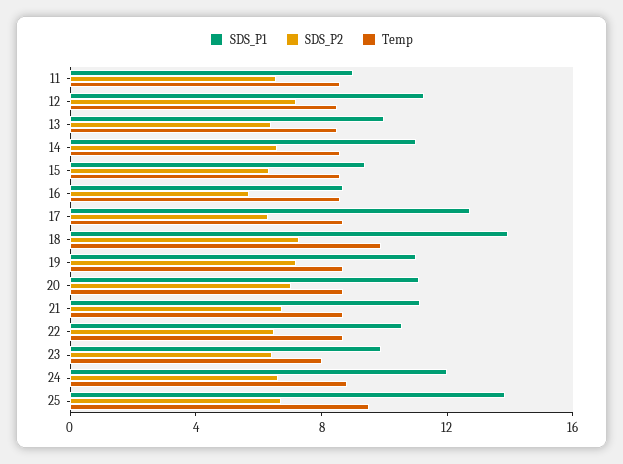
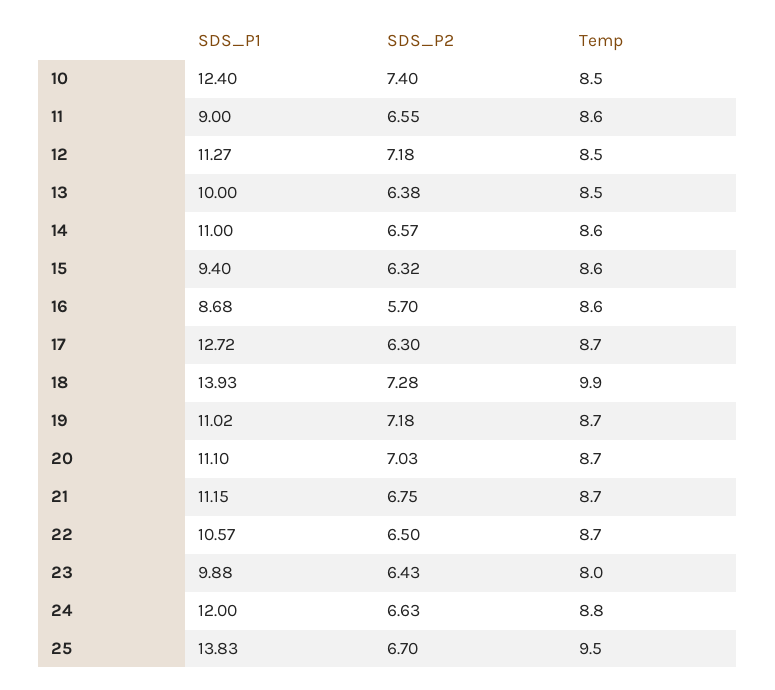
  {
    "SDS_P1": {
      "11": 9,
      "12": 11.27,
      "13": 10,
      "14": 11,
      "15": 9.4,
      "16": 8.68,
      "17": 12.72,
      "18": 13.93,
      "19": 11.02,
      "20": 11.1,
      "21": 11.15,
      "22": 10.57,
      "23": 9.88,
      "24": 12,
-     "25": 13.83
+     "25": 13.83,
+     "10": 12.4
    },
    "SDS_P2": {
      "11": 6.55,
      "12": 7.18,
      "13": 6.38,
      "14": 6.57,
      "15": 6.32,
      "16": 5.7,
      "17": 6.3,
      "18": 7.28,
      "19": 7.18,
      "20": 7.03,
      "21": 6.75,
      "22": 6.5,
      "23": 6.43,
      "24": 6.63,
-     "25": 6.7
+     "25": 6.7,
+     "10": 7.4
    },
    "Temp": {
      "11": 8.6,
      "12": 8.5,
      "13": 8.5,
      "14": 8.6,
      "15": 8.6,
      "16": 8.6,
      "17": 8.7,
      "18": 9.9,
      "19": 8.7,
      "20": 8.7,
      "21": 8.7,
      "22": 8.7,
      "23": 8,
      "24": 8.8,
-     "25": 9.5
+     "25": 9.5,
+     "10": 8.5
    }
  }

